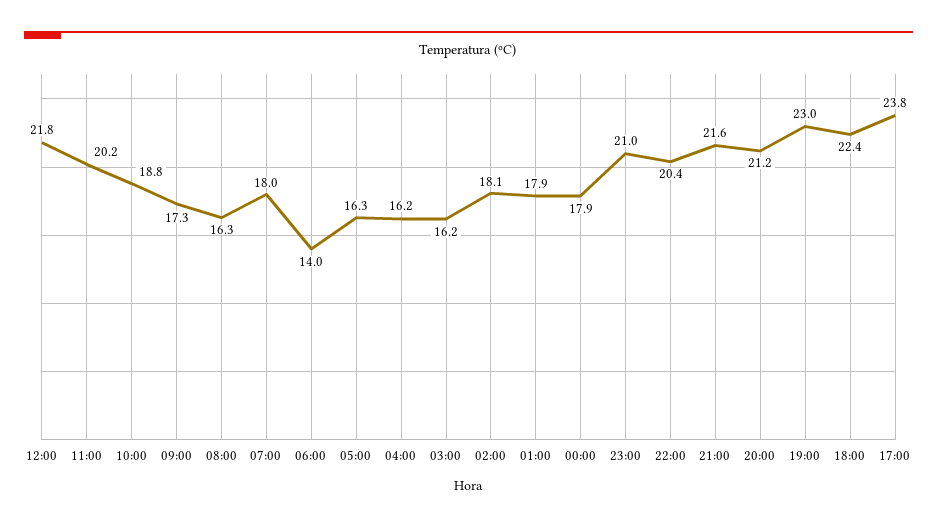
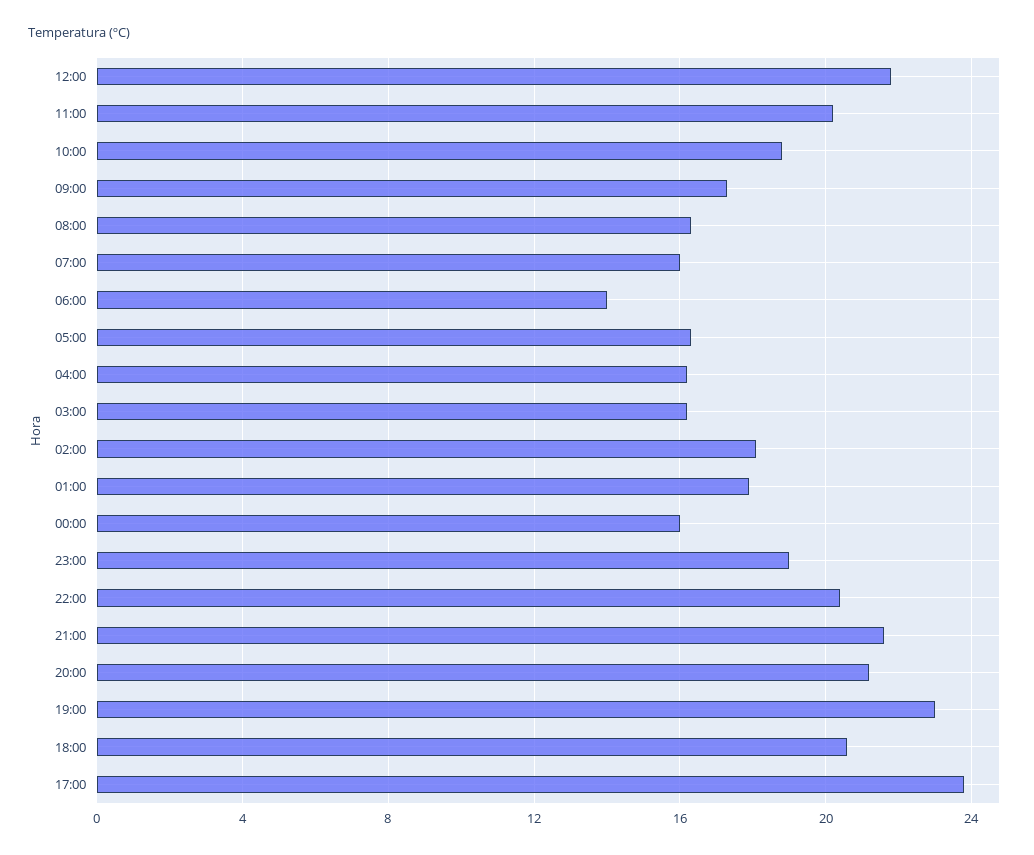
  {
    "12:00": 21.8,
    "11:00": 20.2,
    "10:00": 18.8,
    "09:00": 17.3,
    "08:00": 16.3,
-   "07:00": 18,
+   "07:00": 16,
    "06:00": 14,
    "05:00": 16.3,
    "04:00": 16.2,
    "03:00": 16.2,
    "02:00": 18.1,
    "01:00": 17.9,
-   "00:00": 17.9,
+   "00:00": 16,
-   "23:00": 21,
+   "23:00": 19,
    "22:00": 20.4,
    "21:00": 21.6,
    "20:00": 21.2,
    "19:00": 23,
-   "18:00": 22.4,
+   "18:00": 20.5,
    "17:00": 23.8
  }

